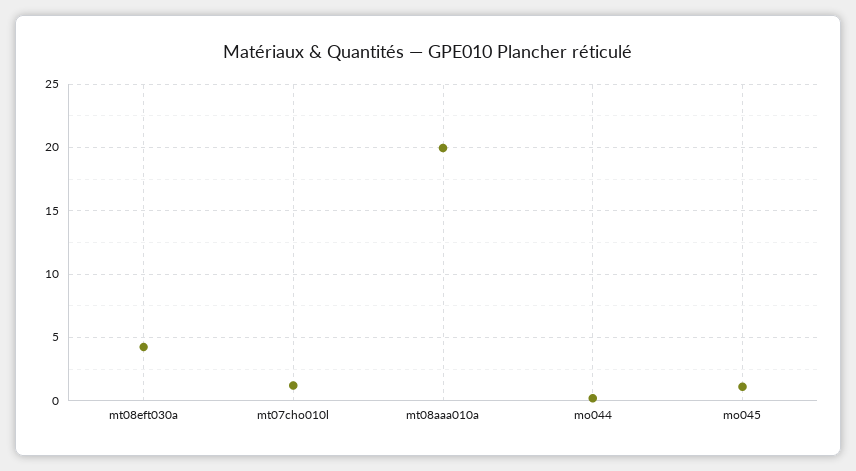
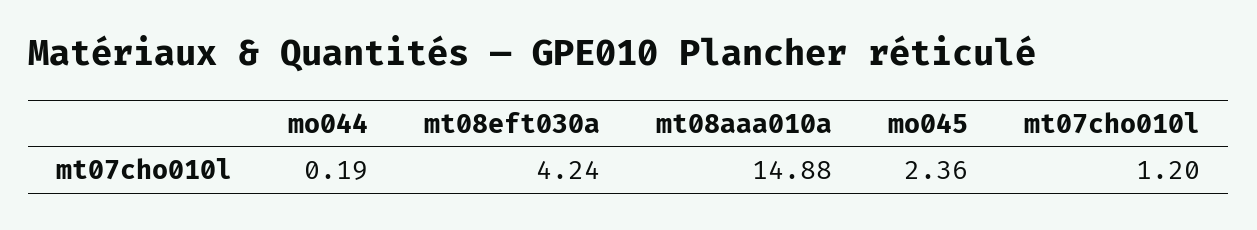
  {
    "mt08eft030a": 4.24,
    "mt07cho010l": 1.2,
-   "mt08aaa010a": 20,
+   "mt08aaa010a": 14.88,
    "mo044": 0.19,
-   "mo045": 1
+   "mo045": 2.36
  }

